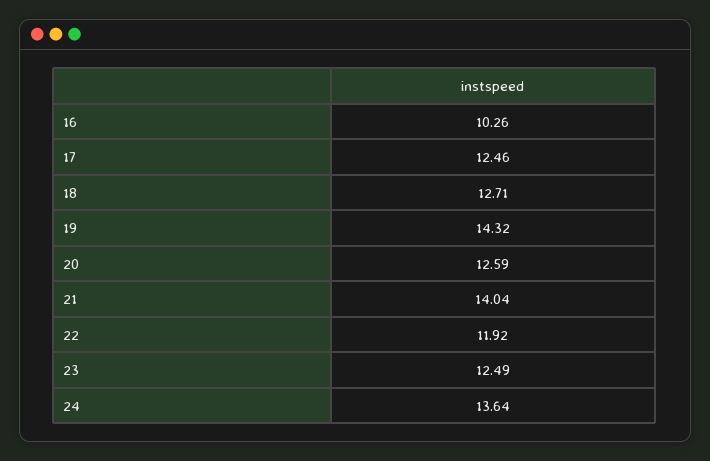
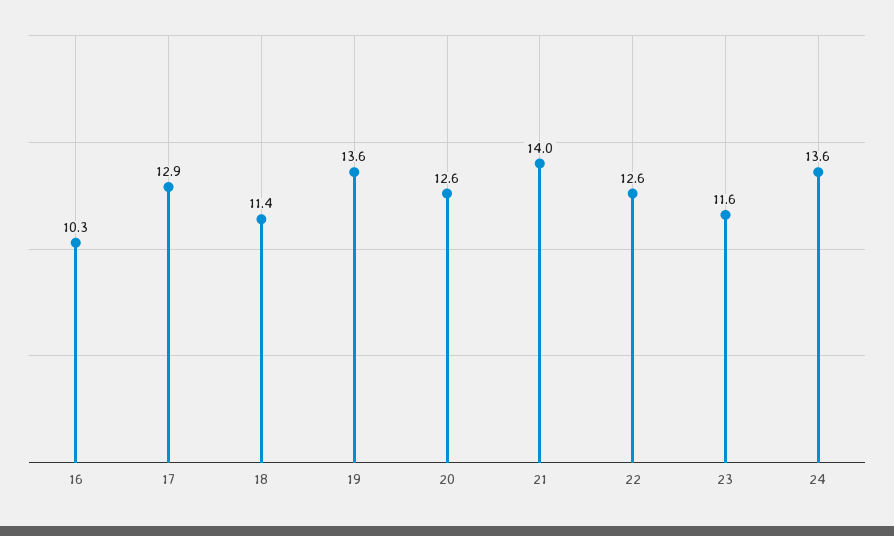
  {
    "16": 10.26,
-   "17": 12.46,
+   "17": 12.9,
-   "18": 12.71,
+   "18": 11.4,
-   "19": 14.32,
+   "19": 13.6,
    "20": 12.59,
    "21": 14.04,
-   "22": 11.92,
+   "22": 12.6,
-   "23": 12.49,
+   "23": 11.6,
    "24": 13.64
  }

